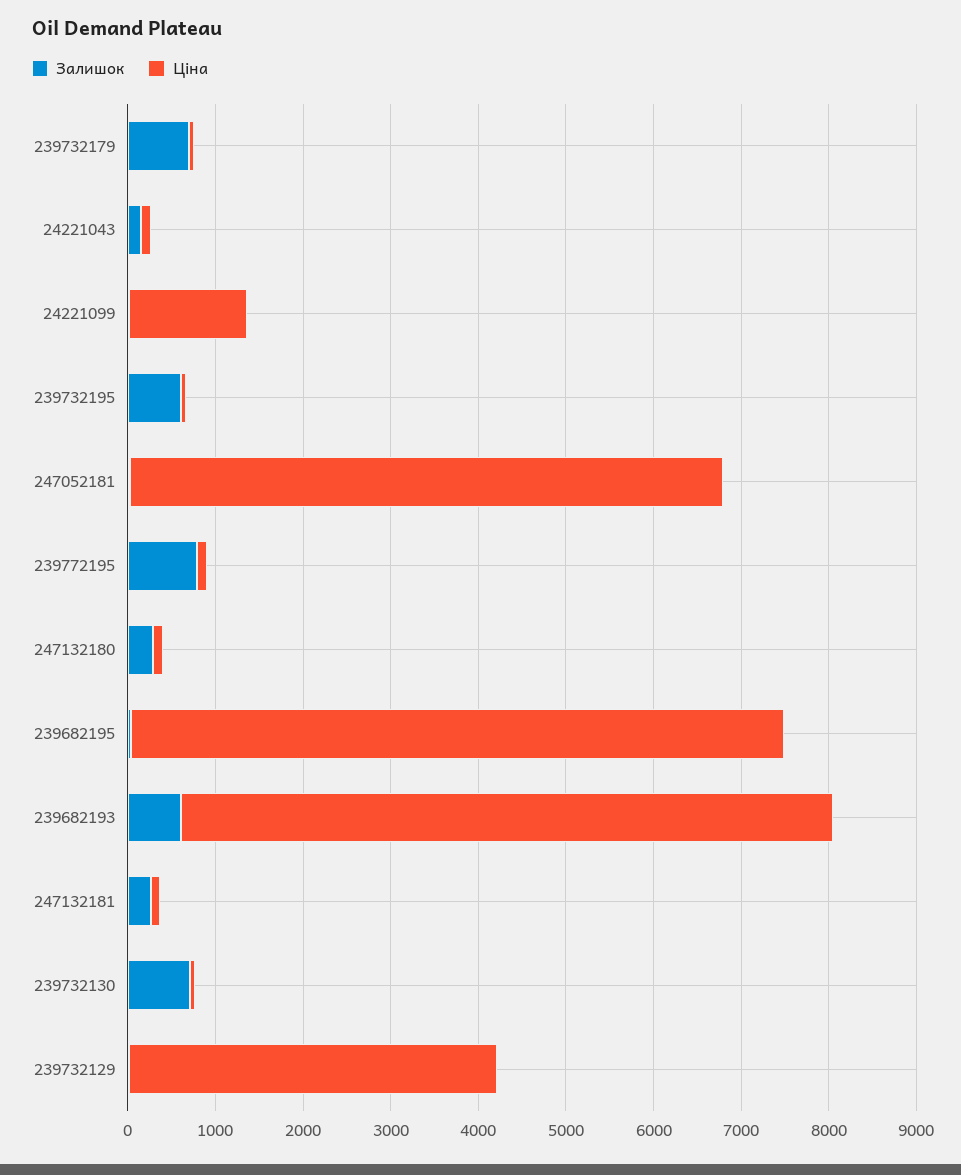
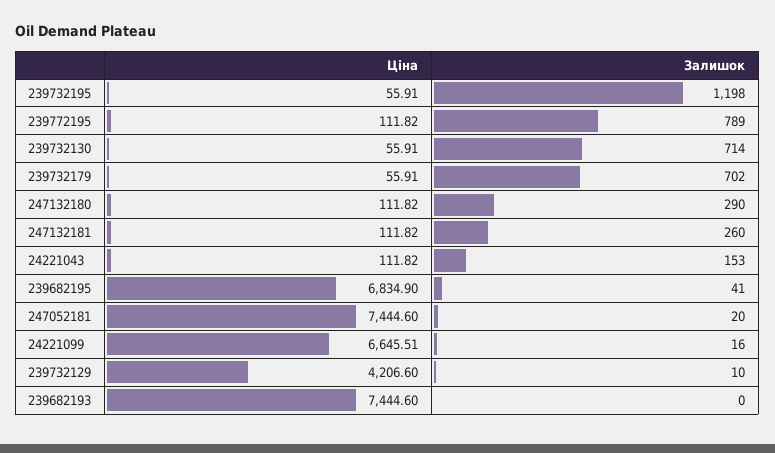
  {
    "Залишок": {
      "239732179": 702,
      "24221043": 153,
      "24221099": 16,
-     "239732195": 600,
+     "239732195": 1198,
      "247052181": 20,
      "239772195": 789,
      "247132180": 290,
      "239682195": 41,
-     "239682193": 600,
+     "239682193": 0,
      "247132181": 260,
      "239732130": 714,
      "239732129": 10
    },
    "Ціна": {
      "239732179": 55.91,
      "24221043": 111.82,
-     "24221099": 1400,
+     "24221099": 6645.51,
      "239732195": 55.91,
-     "247052181": 6800,
+     "247052181": 7444.6,
      "239772195": 111.82,
      "247132180": 111.82,
-     "239682195": 7400,
+     "239682195": 6834.9,
      "239682193": 7444.6,
      "247132181": 111.82,
      "239732130": 55.91,
      "239732129": 4206.6
    }
  }

